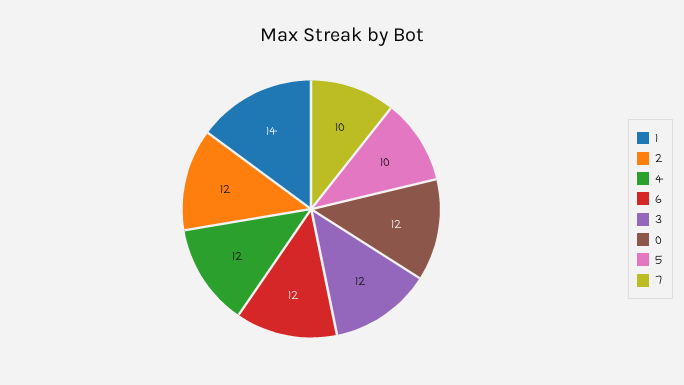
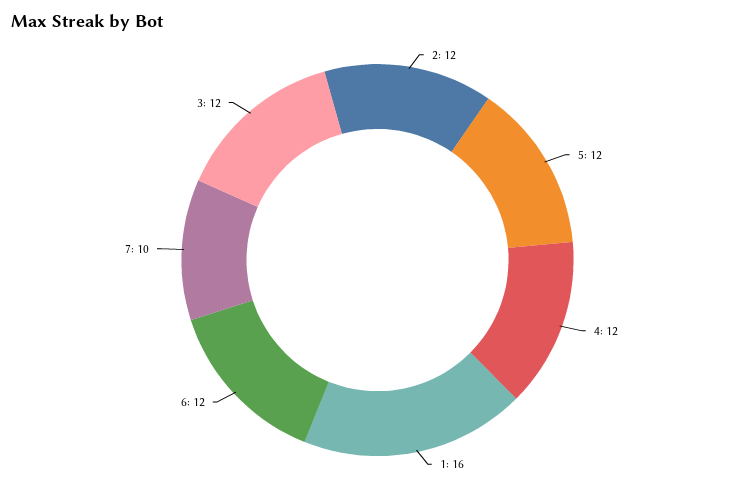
  {
-   "1": 14,
+   "1": 16,
    "2": 12,
    "4": 12,
    "6": 12,
    "3": 12,
-   "0": 12,
-   "5": 10,
+   "5": 12,
    "7": 10
  }

